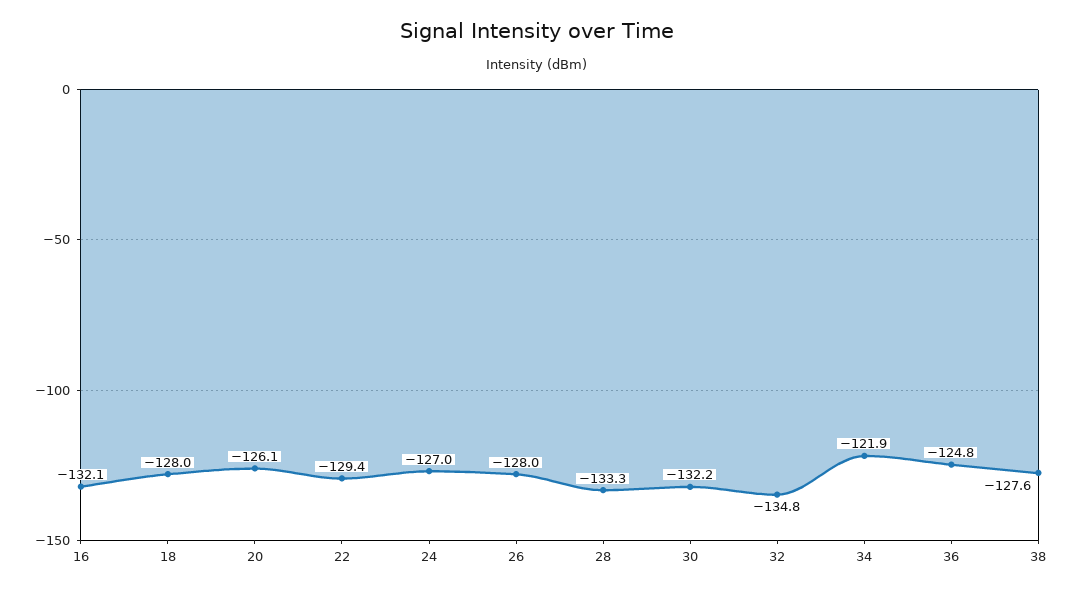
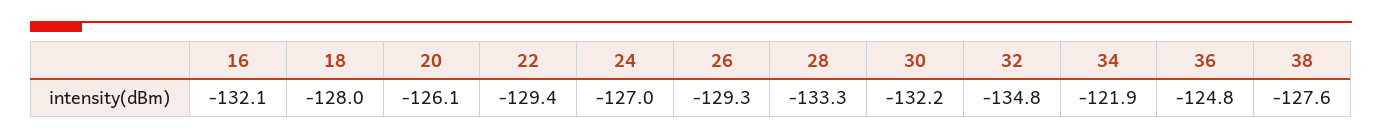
  {
    "16": -132.1,
    "18": -128,
    "20": -126.1,
    "22": -129.4,
    "24": -127,
-   "26": -128,
+   "26": -129.3,
    "28": -133.3,
    "30": -132.2,
    "32": -134.8,
    "34": -121.9,
    "36": -124.8,
    "38": -127.6
  }

